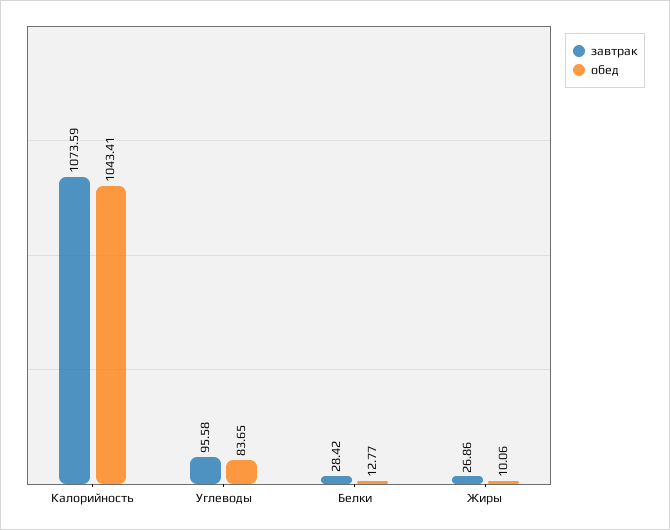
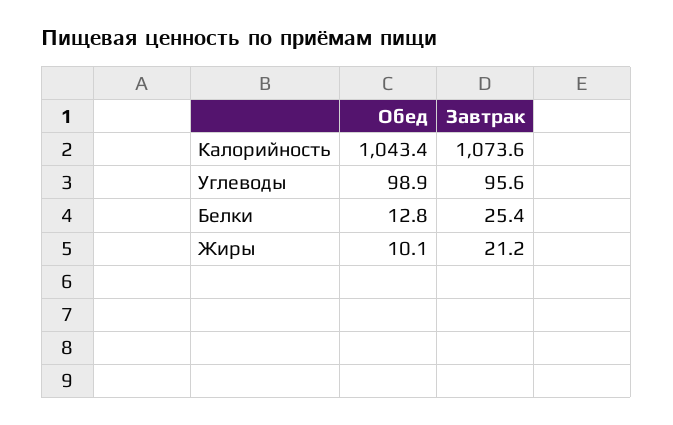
  {
    "завтрак": {
      "Калорийность": 1073.59,
      "Углеводы": 95.58,
-     "Белки": 28.42,
+     "Белки": 25.4,
-     "Жиры": 26.86
+     "Жиры": 21.2
    },
    "обед": {
      "Калорийность": 1043.41,
-     "Углеводы": 83.65,
+     "Углеводы": 98.9,
      "Белки": 12.77,
      "Жиры": 10.06
    }
  }

